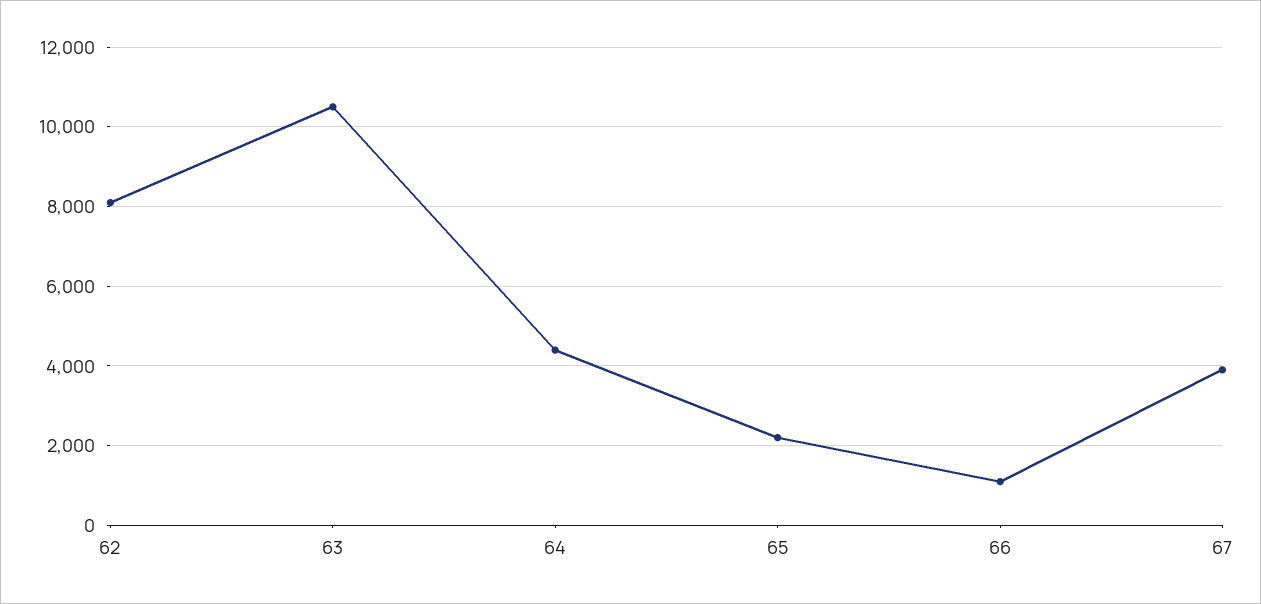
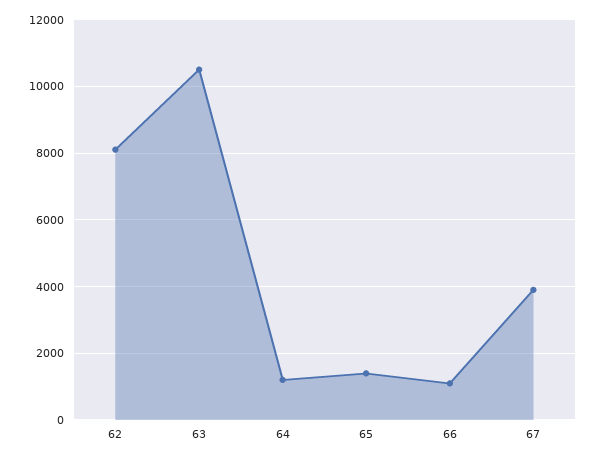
  {
    "62": 8200,
    "63": 10600,
-   "64": 4400,
+   "64": 1200,
-   "65": 2200,
+   "65": 1400,
    "66": 1200,
    "67": 4000
  }

